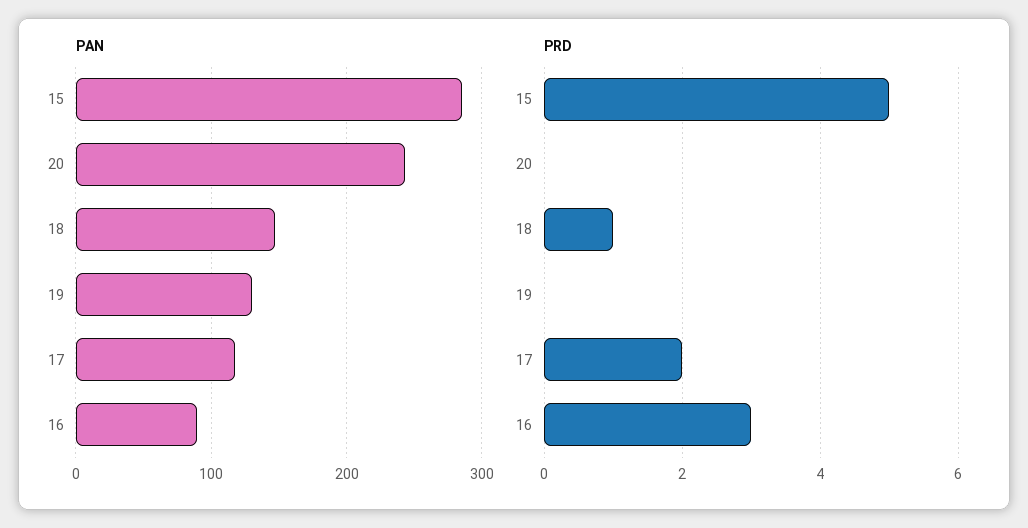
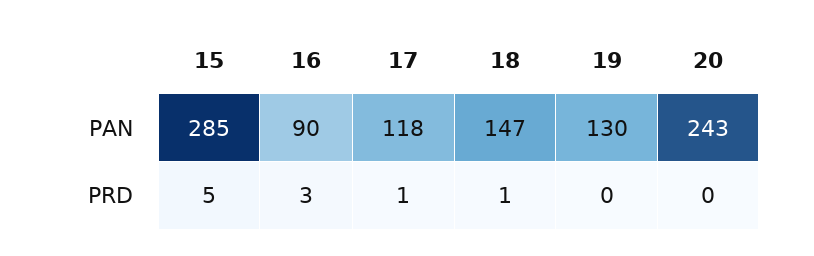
  {
    "PAN": {
      "15": 285,
      "20": 243,
      "18": 147,
      "19": 130,
      "17": 118,
      "16": 90
    },
    "PRD": {
      "15": 5,
      "20": 0,
      "18": 1,
      "19": 0,
-     "17": 2,
+     "17": 1,
      "16": 3
    }
  }

